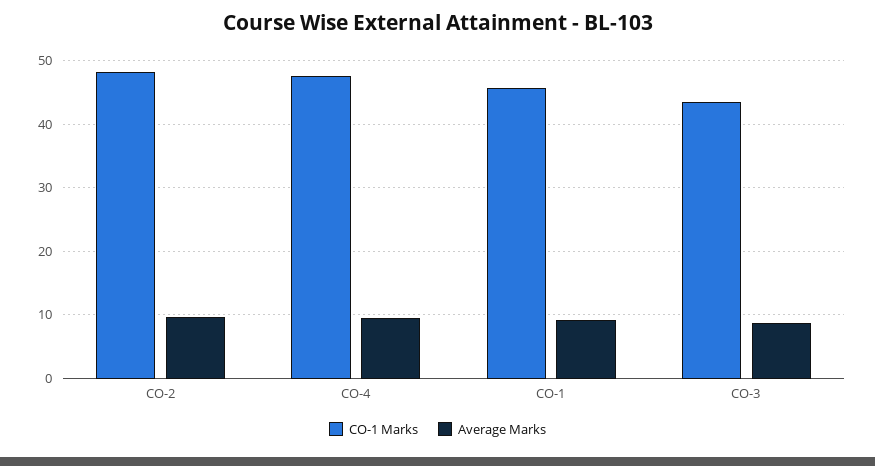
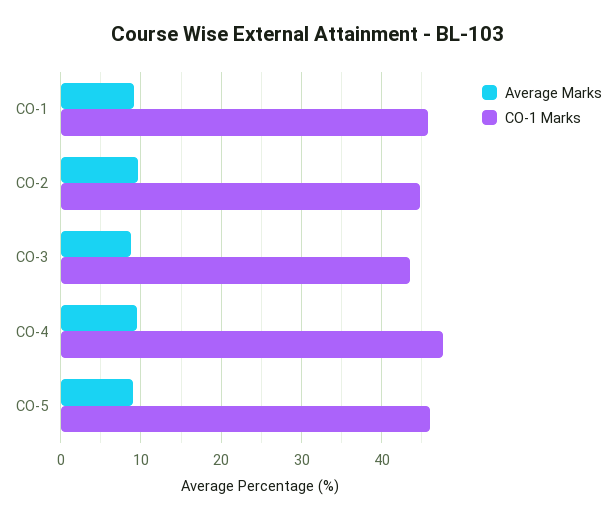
  {
    "CO-1 Marks": {
-     "CO-2": 48,
+     "CO-2": 45,
      "CO-4": 48,
      "CO-1": 46,
-     "CO-3": 44
+     "CO-3": 44,
+     "CO-5": 46
    },
    "Average Marks": {
      "CO-2": 10,
      "CO-4": 10,
      "CO-1": 9,
-     "CO-3": 9
+     "CO-3": 9,
+     "CO-5": 9
    }
  }

